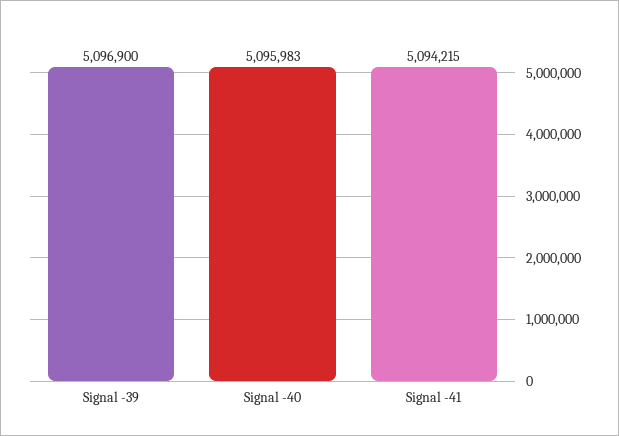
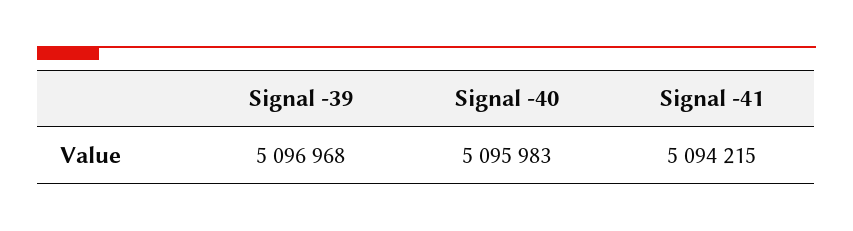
  {
-   "Signal -39": 5096900,
+   "Signal -39": 5096968,
    "Signal -40": 5095983,
    "Signal -41": 5094215
  }

